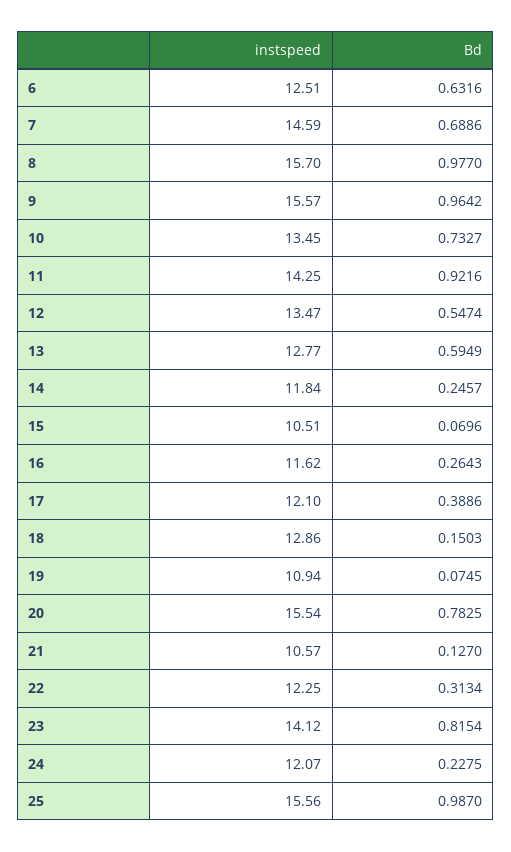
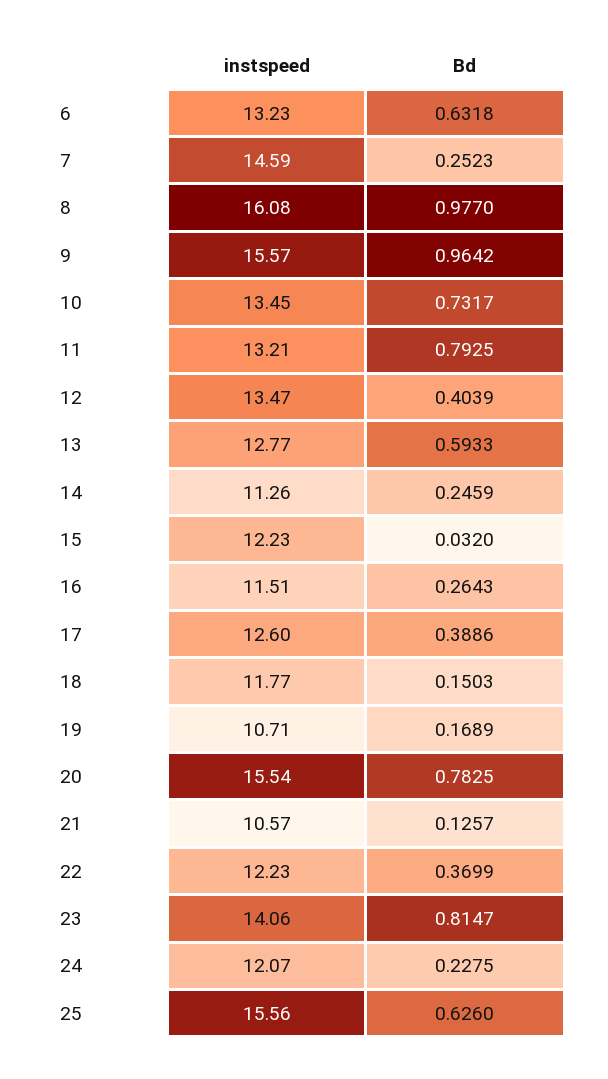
  {
    "instspeed": {
-     "6": 12.51,
+     "6": 13.23,
      "7": 14.59,
-     "8": 15.7,
+     "8": 16.08,
      "9": 15.57,
      "10": 13.45,
-     "11": 14.25,
+     "11": 13.21,
      "12": 13.47,
      "13": 12.77,
-     "14": 11.84,
+     "14": 11.26,
-     "15": 10.51,
+     "15": 12.23,
-     "16": 11.62,
+     "16": 11.51,
-     "17": 12.1,
+     "17": 12.6,
-     "18": 12.86,
+     "18": 11.77,
-     "19": 10.94,
+     "19": 10.71,
      "20": 15.54,
      "21": 10.57,
-     "22": 12.25,
+     "22": 12.23,
-     "23": 14.12,
+     "23": 14.06,
      "24": 12.07,
      "25": 15.56
    },
    "Bd": {
-     "6": 0.6316,
+     "6": 0.6318,
-     "7": 0.6886,
+     "7": 0.2523,
      "8": 0.977,
      "9": 0.9642,
-     "10": 0.7327,
+     "10": 0.7317,
-     "11": 0.9216,
+     "11": 0.7925,
-     "12": 0.5474,
+     "12": 0.4039,
-     "13": 0.5949,
+     "13": 0.5933,
-     "14": 0.2457,
+     "14": 0.2459,
-     "15": 0.0696,
+     "15": 0.032,
      "16": 0.2643,
      "17": 0.3886,
      "18": 0.1503,
-     "19": 0.0745,
+     "19": 0.1689,
      "20": 0.7825,
-     "21": 0.127,
+     "21": 0.1257,
-     "22": 0.3134,
+     "22": 0.3699,
-     "23": 0.8154,
+     "23": 0.8147,
      "24": 0.2275,
-     "25": 0.987
+     "25": 0.626
    }
  }

